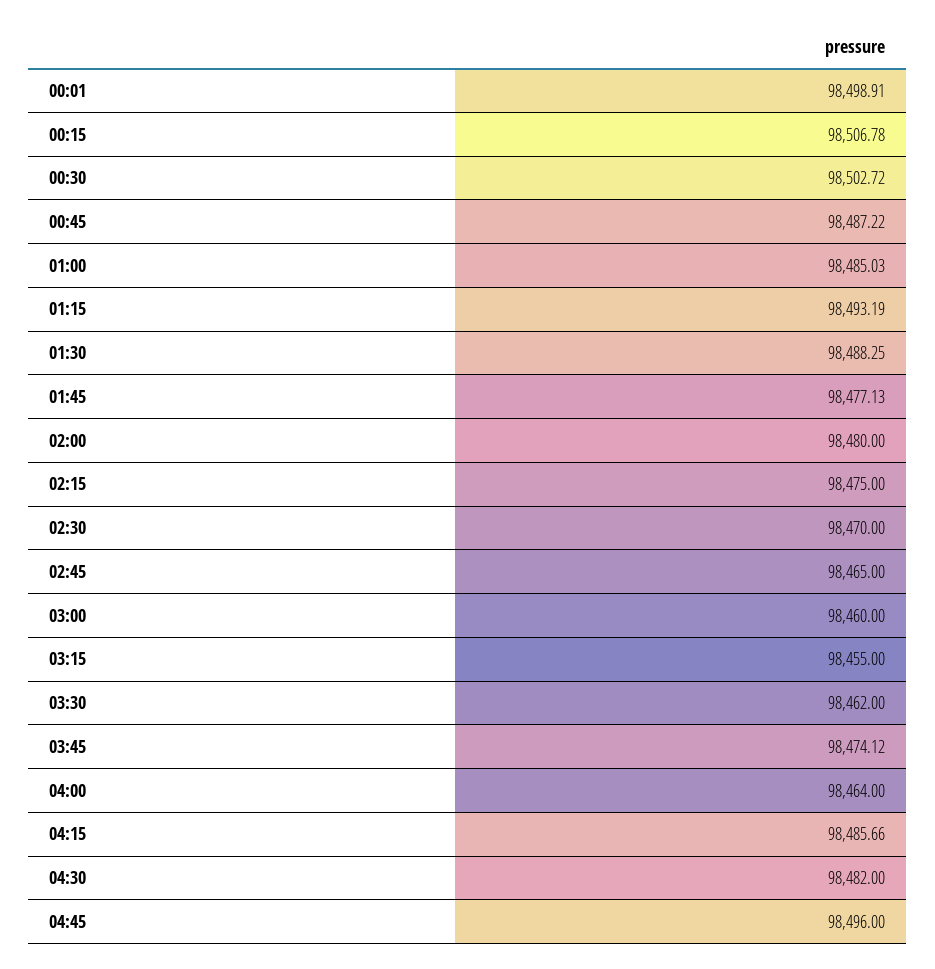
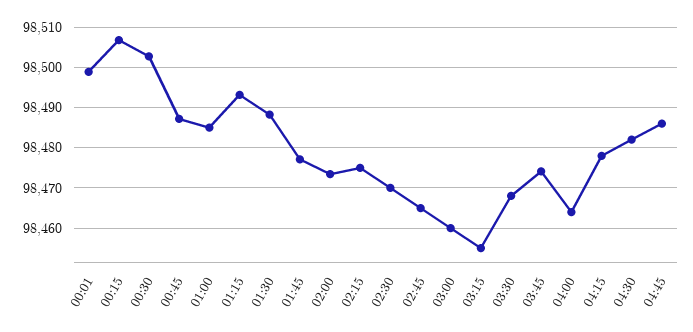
  {
    "00:01": 98498.91,
    "00:15": 98506.78,
    "00:30": 98502.72,
    "00:45": 98487.22,
    "01:00": 98485.03,
    "01:15": 98493.19,
    "01:30": 98488.25,
    "01:45": 98477.13,
-   "02:00": 98480,
+   "02:00": 98474,
    "02:15": 98475,
    "02:30": 98470,
    "02:45": 98465,
    "03:00": 98460,
    "03:15": 98455,
-   "03:30": 98462,
+   "03:30": 98468,
    "03:45": 98474.12,
    "04:00": 98464,
-   "04:15": 98485.66,
+   "04:15": 98478,
    "04:30": 98482,
-   "04:45": 98496
+   "04:45": 98486
  }

